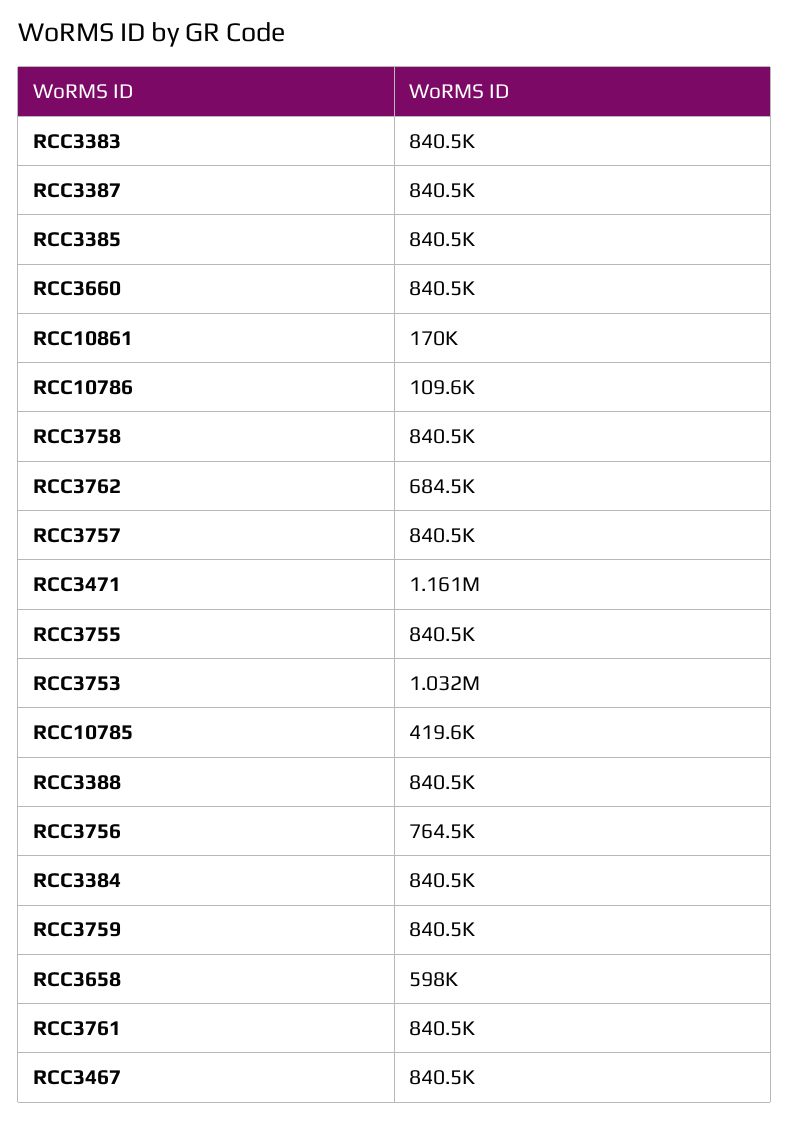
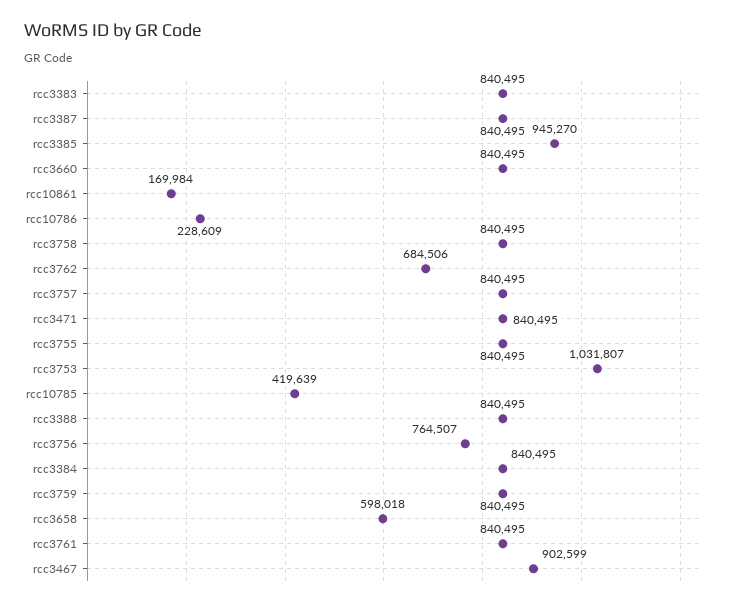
  {
    "RCC3383": 840495,
    "RCC3387": 840495,
-   "RCC3385": 840500,
+   "RCC3385": 945270,
    "RCC3660": 840495,
    "RCC10861": 169984,
-   "RCC10786": 109600,
+   "RCC10786": 228609,
    "RCC3758": 840495,
    "RCC3762": 684506,
    "RCC3757": 840495,
-   "RCC3471": 1161000,
+   "RCC3471": 840495,
    "RCC3755": 840495,
    "RCC3753": 1031807,
    "RCC10785": 419639,
    "RCC3388": 840495,
    "RCC3756": 764507,
    "RCC3384": 840495,
    "RCC3759": 840495,
    "RCC3658": 598018,
    "RCC3761": 840495,
-   "RCC3467": 840500
+   "RCC3467": 902599
  }

